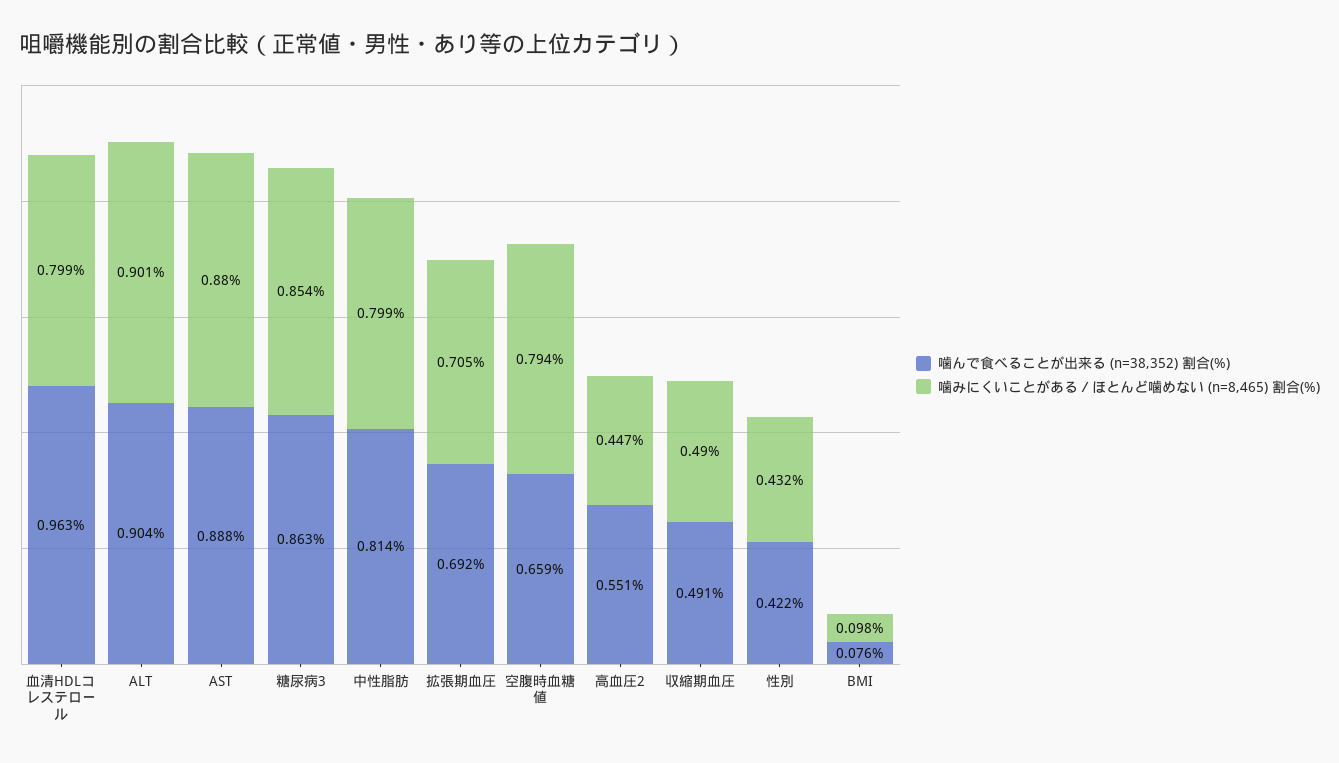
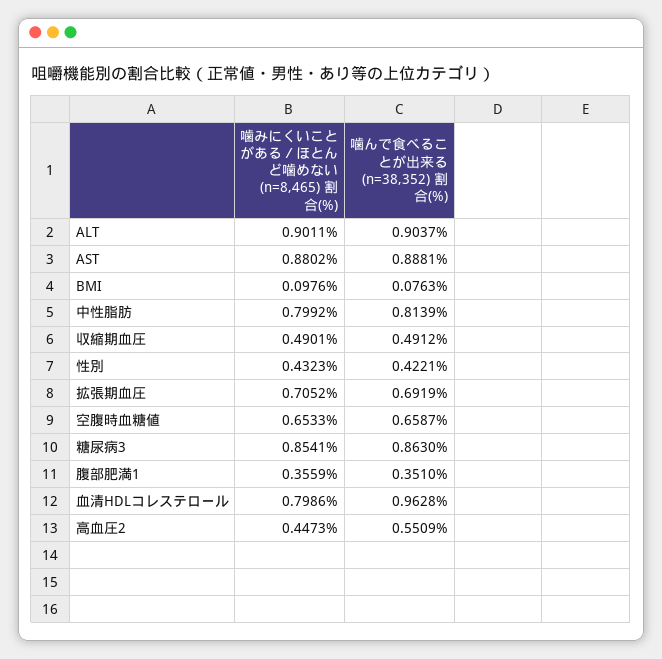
  {
    "噛んで食べることが出来る (n=38,352) 割合(%)": {
      "血清HDLコレステロール": 0.9628,
      "ALT": 0.9037,
      "AST": 0.8881,
      "糖尿病3": 0.863,
      "中性脂肪": 0.8139,
      "拡張期血圧": 0.6919,
      "空腹時血糖値": 0.6587,
      "高血圧2": 0.5509,
      "収縮期血圧": 0.4912,
      "性別": 0.4221,
-     "BMI": 0.0763
+     "BMI": 0.0763,
+     "腹部肥満1": 0.351
    },
    "噛みにくいことがある／ほとんど噛めない (n=8,465) 割合(%)": {
      "血清HDLコレステロール": 0.7986,
      "ALT": 0.9011,
      "AST": 0.8802,
      "糖尿病3": 0.8541,
      "中性脂肪": 0.7992,
      "拡張期血圧": 0.7052,
-     "空腹時血糖値": 0.794,
+     "空腹時血糖値": 0.6533,
      "高血圧2": 0.4473,
      "収縮期血圧": 0.4901,
      "性別": 0.4323,
-     "BMI": 0.0976
+     "BMI": 0.0976,
+     "腹部肥満1": 0.3559
    }
  }

